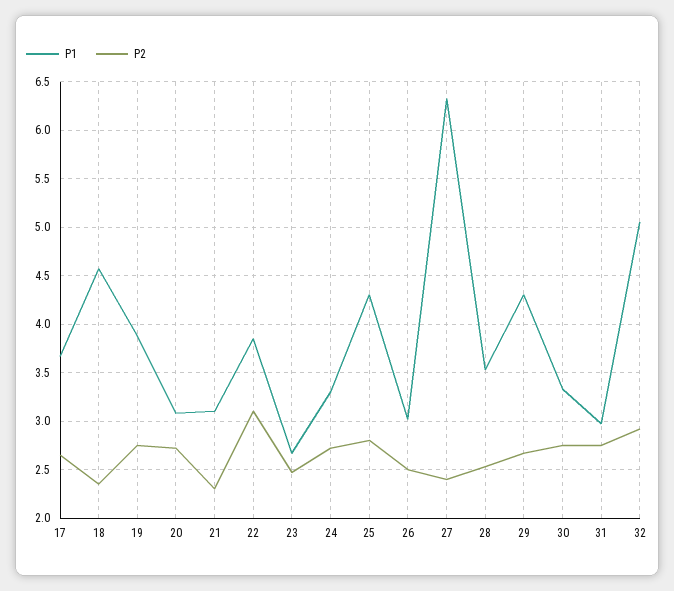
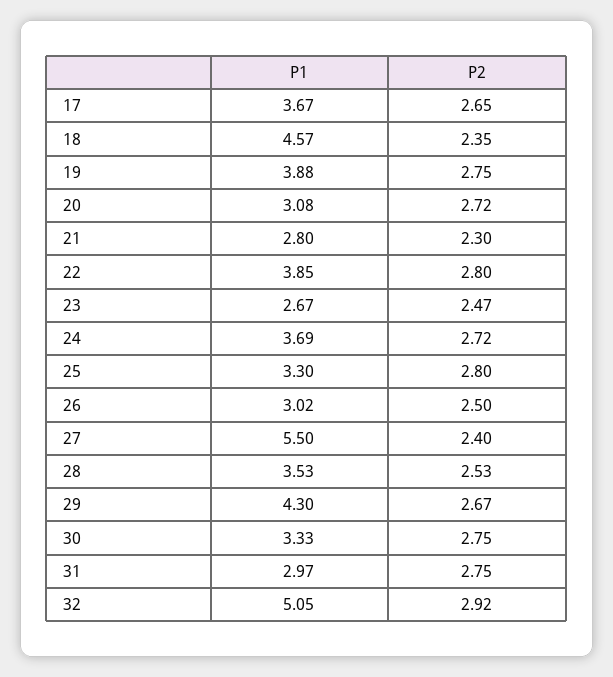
  {
    "P1": {
      "17": 3.67,
      "18": 4.57,
      "19": 3.88,
      "20": 3.08,
-     "21": 3.1,
+     "21": 2.8,
      "22": 3.85,
      "23": 2.67,
-     "24": 3.3,
+     "24": 3.69,
-     "25": 4.3,
+     "25": 3.3,
      "26": 3.02,
-     "27": 6.3,
+     "27": 5.5,
      "28": 3.53,
      "29": 4.3,
      "30": 3.33,
      "31": 2.97,
      "32": 5.05
    },
    "P2": {
      "17": 2.65,
      "18": 2.35,
      "19": 2.75,
      "20": 2.72,
      "21": 2.3,
-     "22": 3.1,
+     "22": 2.8,
      "23": 2.47,
      "24": 2.72,
      "25": 2.8,
      "26": 2.5,
      "27": 2.4,
      "28": 2.53,
      "29": 2.67,
      "30": 2.75,
      "31": 2.75,
      "32": 2.92
    }
  }

